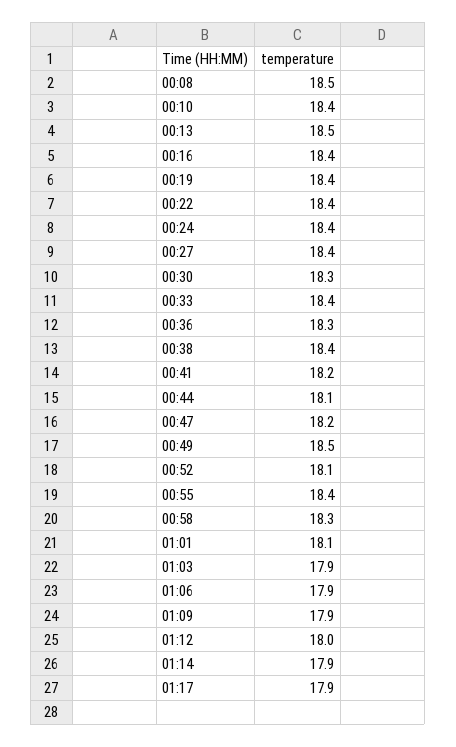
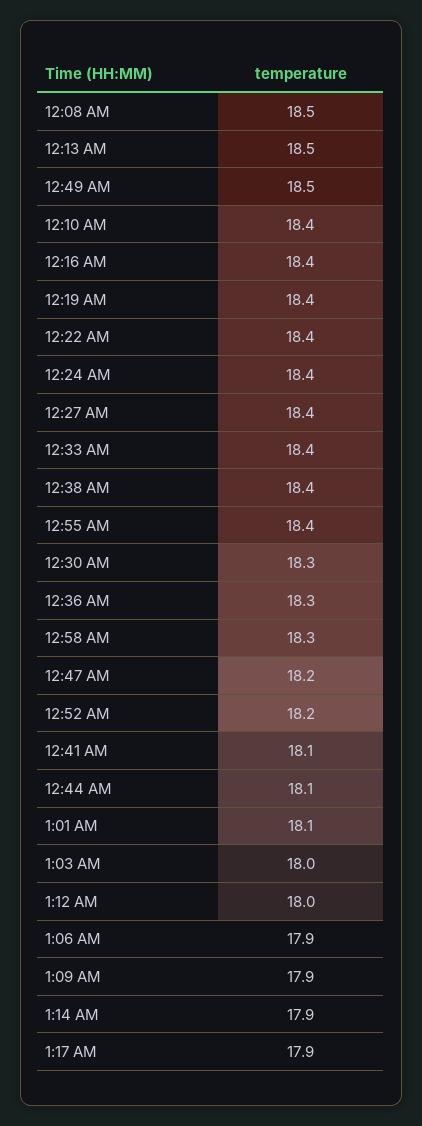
  {
    "00:08": 18.5,
    "00:10": 18.4,
    "00:13": 18.5,
    "00:16": 18.4,
    "00:19": 18.4,
    "00:22": 18.4,
    "00:24": 18.4,
    "00:27": 18.4,
    "00:30": 18.3,
    "00:33": 18.4,
    "00:36": 18.3,
    "00:38": 18.4,
-   "00:41": 18.2,
+   "00:41": 18.1,
    "00:44": 18.1,
    "00:47": 18.2,
    "00:49": 18.5,
-   "00:52": 18.1,
+   "00:52": 18.2,
    "00:55": 18.4,
    "00:58": 18.3,
    "01:01": 18.1,
-   "01:03": 17.9,
+   "01:03": 18,
    "01:06": 17.9,
    "01:09": 17.9,
    "01:12": 18,
    "01:14": 17.9,
    "01:17": 17.9
  }

